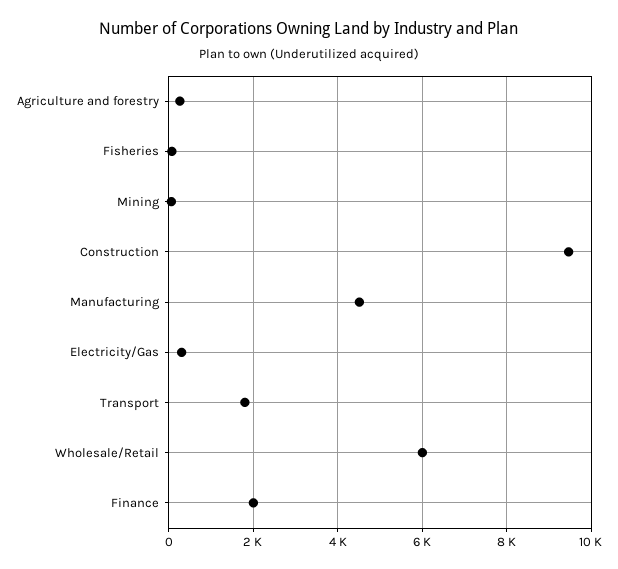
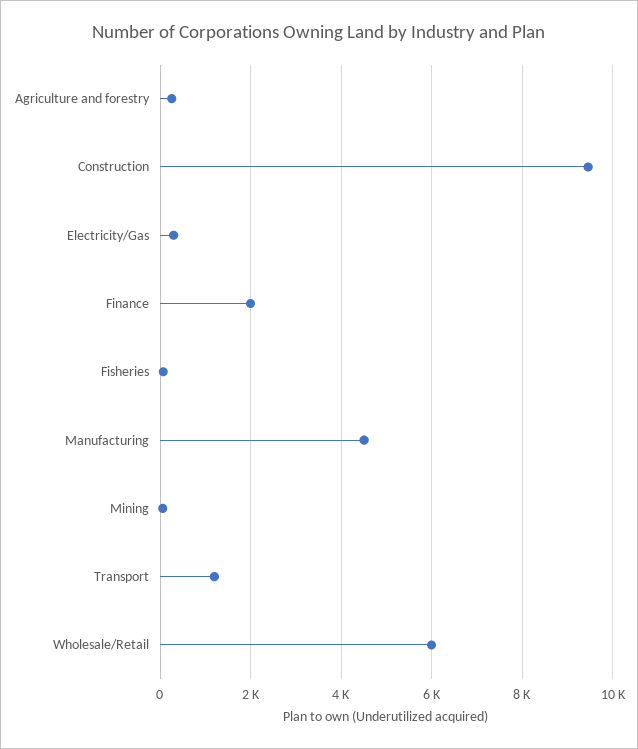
  {
    "Agriculture and forestry": 200,
    "Fisheries": 0,
    "Mining": 0,
    "Construction": 9400,
    "Manufacturing": 4600,
    "Electricity/Gas": 400,
-   "Transport": 1800,
+   "Transport": 1200,
    "Wholesale/Retail": 6000,
    "Finance": 2000
  }

